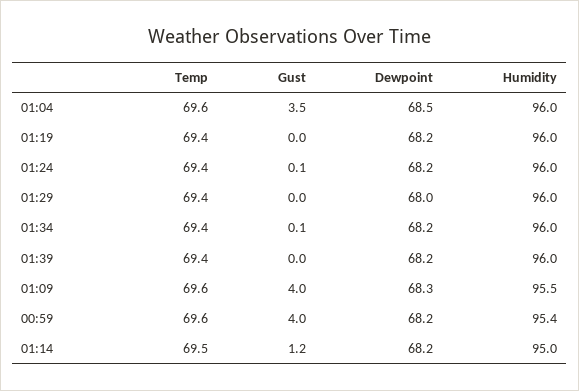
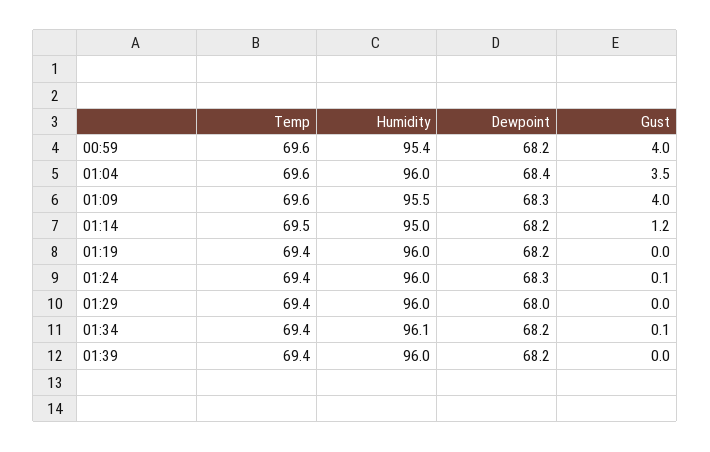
  {
    "Temp": {
      "01:04": 69.6,
      "01:19": 69.4,
      "01:24": 69.4,
      "01:29": 69.4,
      "01:34": 69.4,
      "01:39": 69.4,
      "01:09": 69.6,
      "00:59": 69.6,
      "01:14": 69.5
    },
    "Gust": {
      "01:04": 3.5,
      "01:19": 0,
      "01:24": 0.1,
      "01:29": 0,
      "01:34": 0.1,
      "01:39": 0,
      "01:09": 4,
      "00:59": 4,
      "01:14": 1.2
    },
    "Dewpoint": {
-     "01:04": 68.5,
+     "01:04": 68.4,
      "01:19": 68.2,
-     "01:24": 68.2,
+     "01:24": 68.3,
      "01:29": 68,
      "01:34": 68.2,
      "01:39": 68.2,
      "01:09": 68.3,
      "00:59": 68.2,
      "01:14": 68.2
    },
    "Humidity": {
      "01:04": 96,
      "01:19": 96,
      "01:24": 96,
      "01:29": 96,
-     "01:34": 96,
+     "01:34": 96.1,
      "01:39": 96,
      "01:09": 95.5,
      "00:59": 95.4,
      "01:14": 95
    }
  }

